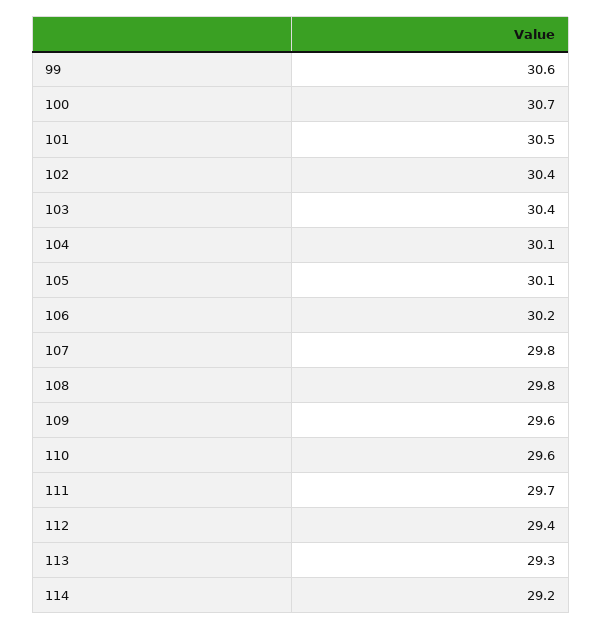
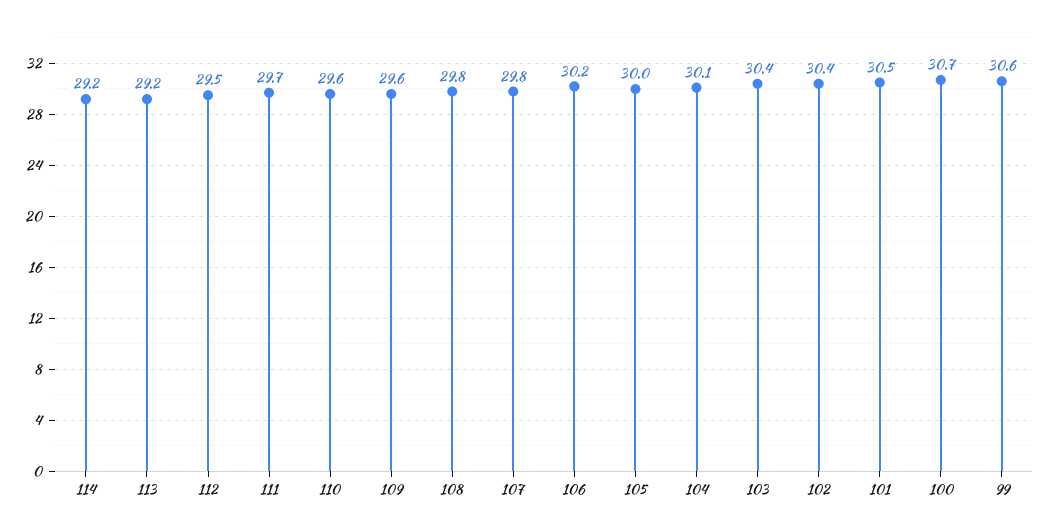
  {
    "99": 30.6,
    "100": 30.7,
    "101": 30.5,
    "102": 30.4,
    "103": 30.4,
    "104": 30.1,
-   "105": 30.1,
+   "105": 30,
    "106": 30.2,
    "107": 29.8,
    "108": 29.8,
    "109": 29.6,
    "110": 29.6,
    "111": 29.7,
-   "112": 29.4,
+   "112": 29.5,
-   "113": 29.3,
+   "113": 29.2,
    "114": 29.2
  }

